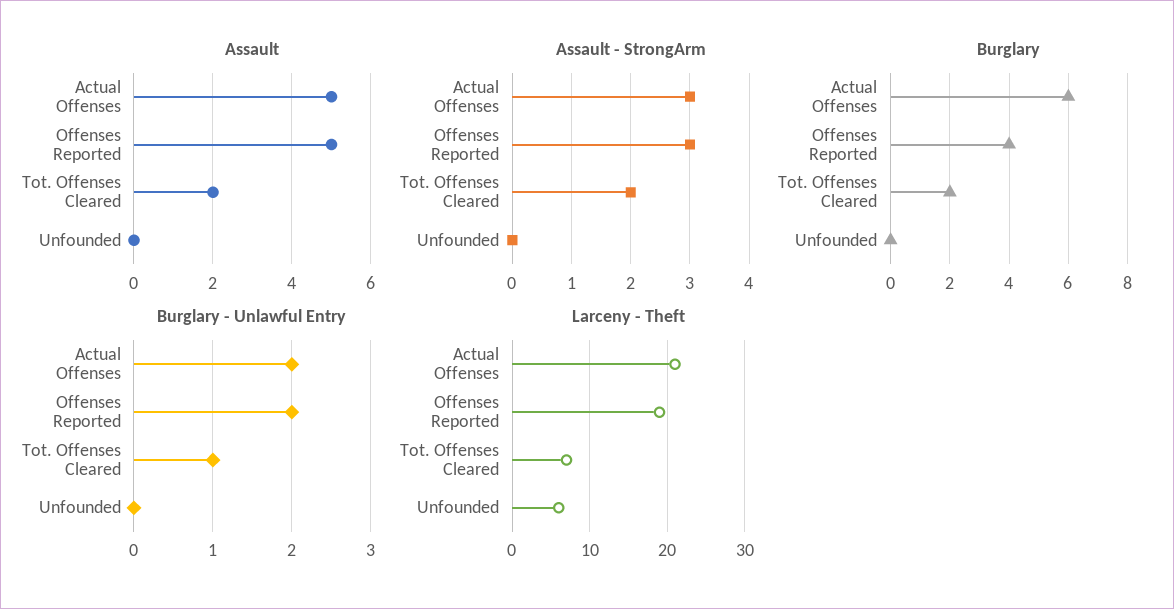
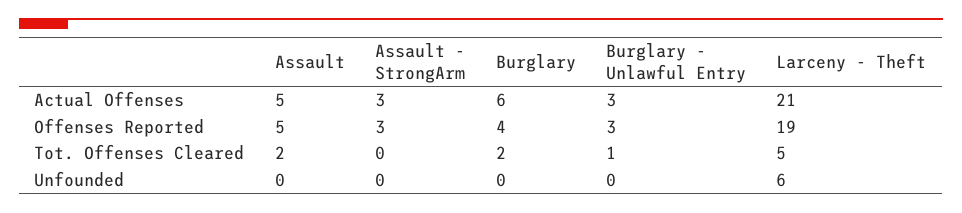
  {
    "Assault": {
      "Actual Offenses": 5,
      "Offenses Reported": 5,
      "Tot. Offenses Cleared": 2,
      "Unfounded": 0
    },
    "Assault - StrongArm": {
      "Actual Offenses": 3,
      "Offenses Reported": 3,
-     "Tot. Offenses Cleared": 2,
+     "Tot. Offenses Cleared": 0,
      "Unfounded": 0
    },
    "Burglary": {
      "Actual Offenses": 6,
      "Offenses Reported": 4,
      "Tot. Offenses Cleared": 2,
      "Unfounded": 0
    },
    "Burglary - Unlawful Entry": {
-     "Actual Offenses": 2,
+     "Actual Offenses": 3,
-     "Offenses Reported": 2,
+     "Offenses Reported": 3,
      "Tot. Offenses Cleared": 1,
      "Unfounded": 0
    },
    "Larceny - Theft": {
      "Actual Offenses": 21,
      "Offenses Reported": 19,
-     "Tot. Offenses Cleared": 7,
+     "Tot. Offenses Cleared": 5,
      "Unfounded": 6
    }
  }

